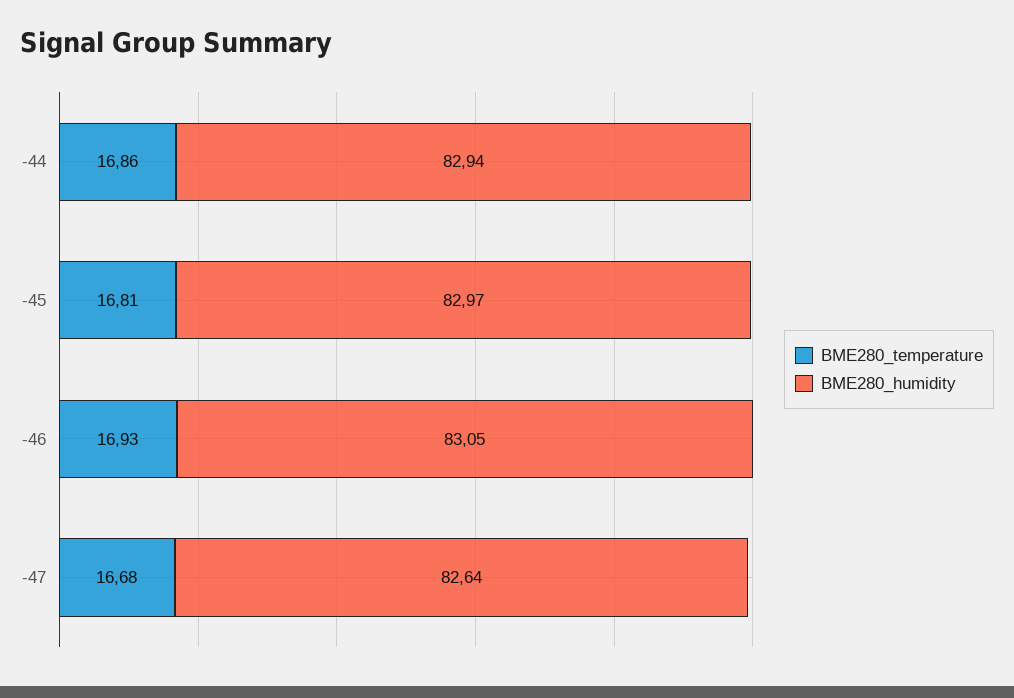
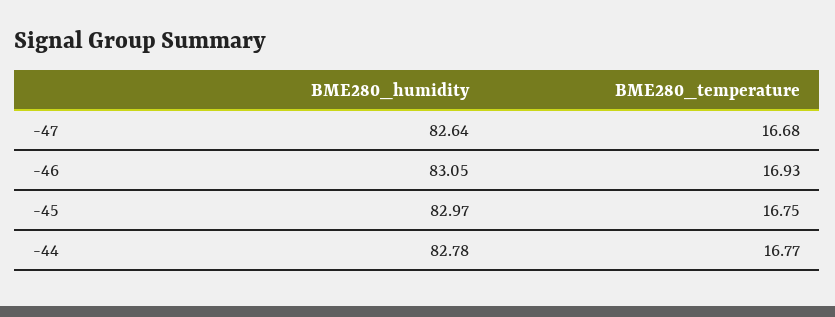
  {
    "BME280_temperature": {
-     "-44": 16.86,
+     "-44": 16.77,
-     "-45": 16.81,
+     "-45": 16.75,
      "-46": 16.93,
      "-47": 16.68
    },
    "BME280_humidity": {
-     "-44": 82.94,
+     "-44": 82.78,
      "-45": 82.97,
      "-46": 83.05,
      "-47": 82.64
    }
  }

